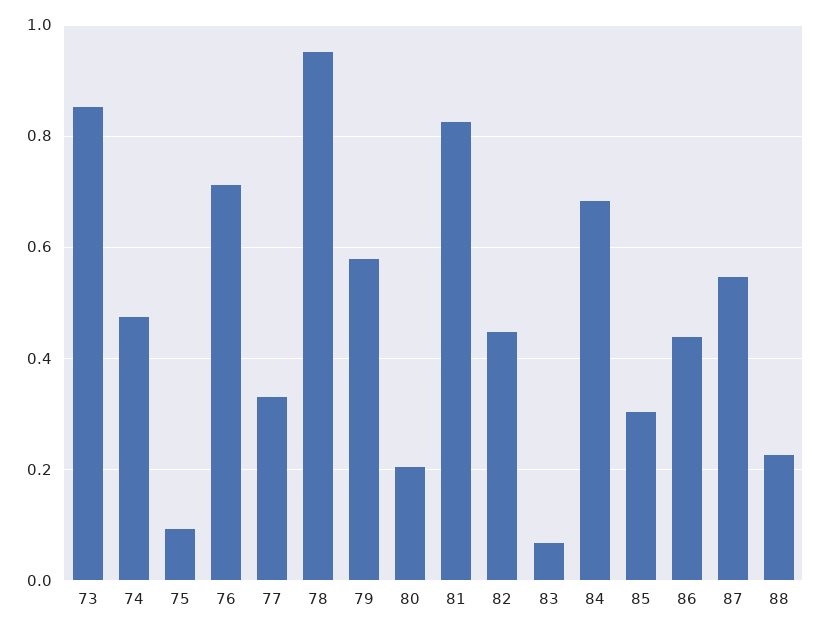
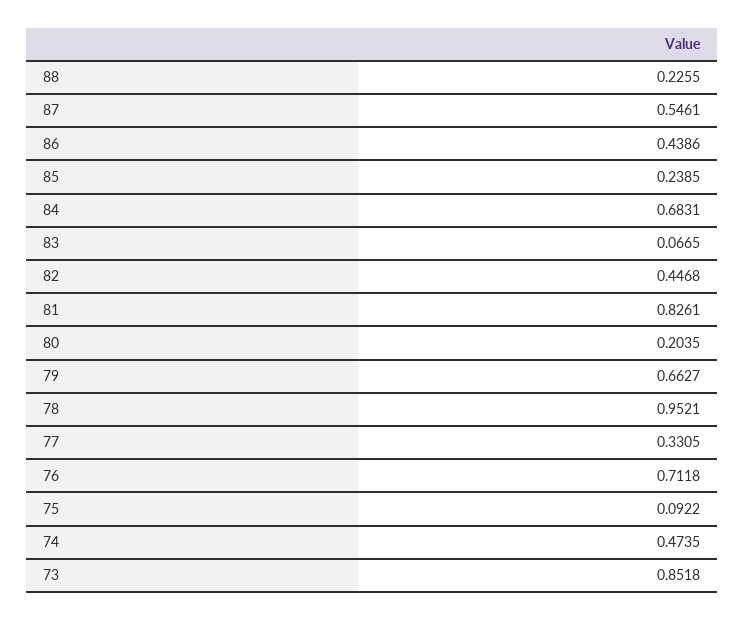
  {
    "73": 0.8518,
    "74": 0.4735,
    "75": 0.0922,
    "76": 0.7118,
    "77": 0.3305,
    "78": 0.9521,
-   "79": 0.58,
+   "79": 0.6627,
    "80": 0.2035,
    "81": 0.8261,
    "82": 0.4468,
    "83": 0.0665,
    "84": 0.6831,
-   "85": 0.3,
+   "85": 0.2385,
    "86": 0.4386,
    "87": 0.5461,
    "88": 0.2255
  }

